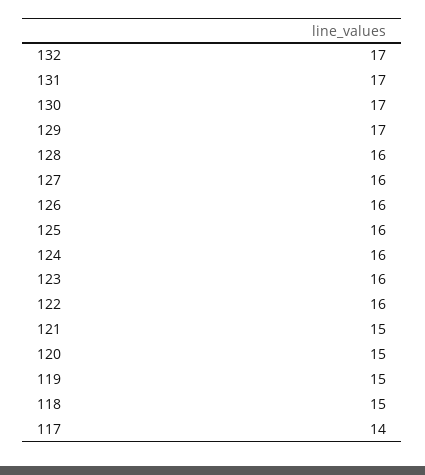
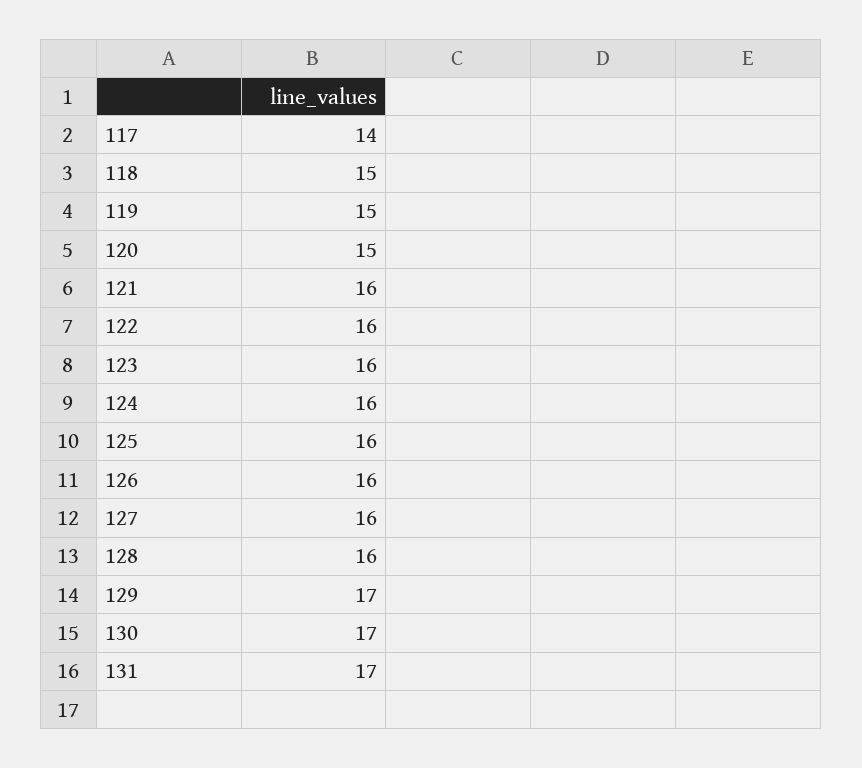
  {
-   "132": 17,
    "131": 17,
    "130": 17,
    "129": 17,
    "128": 16,
    "127": 16,
    "126": 16,
    "125": 16,
    "124": 16,
    "123": 16,
    "122": 16,
-   "121": 15,
+   "121": 16,
    "120": 15,
    "119": 15,
    "118": 15,
    "117": 14
  }

